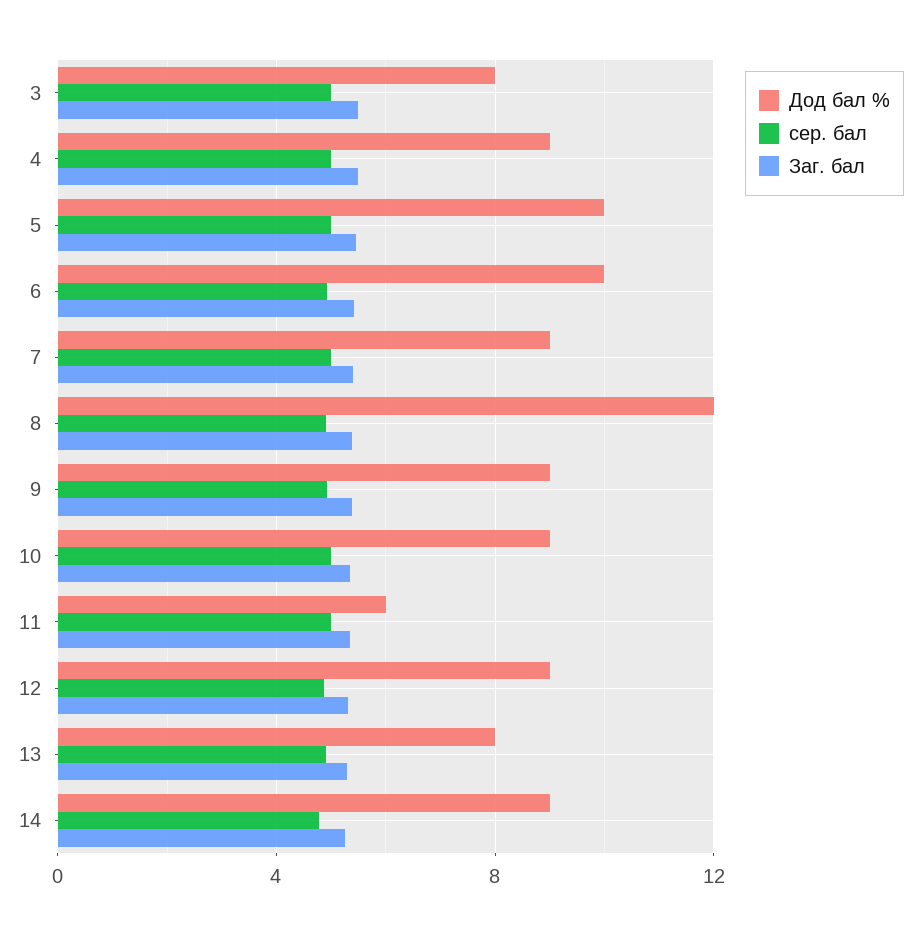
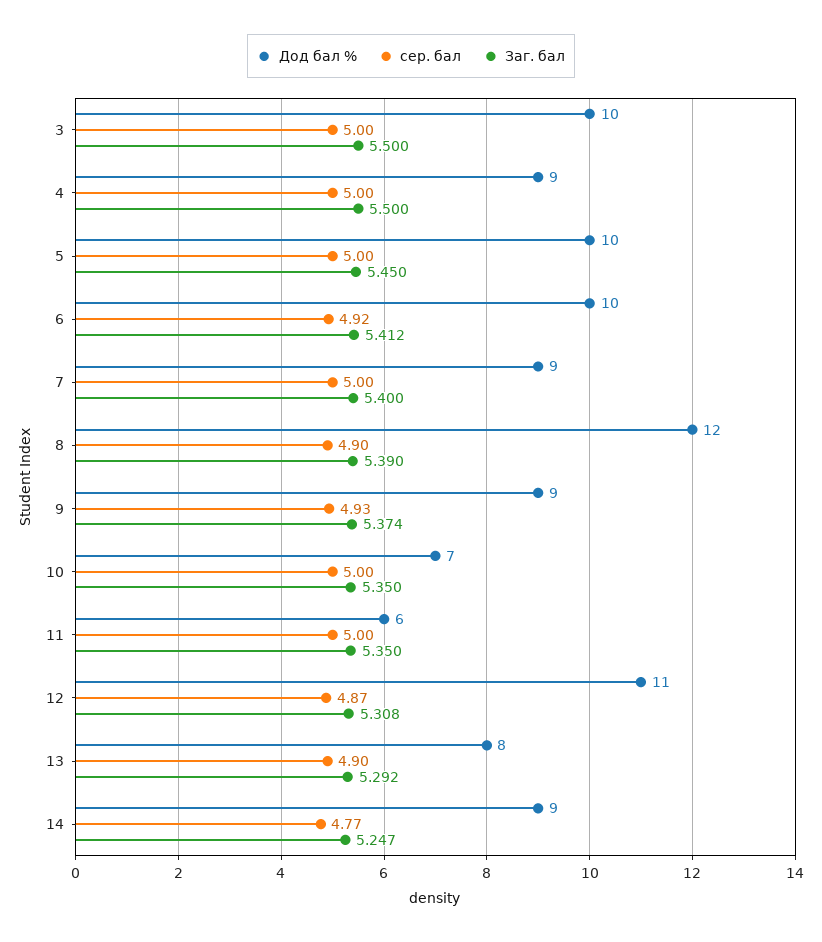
  {
    "Дод бал %": {
-     "3": 8,
+     "3": 10,
      "4": 9,
      "5": 10,
      "6": 10,
      "7": 9,
      "8": 12,
      "9": 9,
-     "10": 9,
+     "10": 7,
      "11": 6,
-     "12": 9,
+     "12": 11,
      "13": 8,
      "14": 9
    },
    "сер. бал": {
      "3": 5,
      "4": 5,
      "5": 5,
      "6": 4.92,
      "7": 5,
      "8": 4.9,
      "9": 4.93,
      "10": 5,
      "11": 5,
      "12": 4.87,
      "13": 4.9,
      "14": 4.77
    },
    "Заг. бал": {
      "3": 5.5,
      "4": 5.5,
      "5": 5.45,
      "6": 5.412,
      "7": 5.4,
      "8": 5.39,
      "9": 5.374,
      "10": 5.35,
      "11": 5.35,
      "12": 5.308,
      "13": 5.292,
      "14": 5.247
    }
  }

